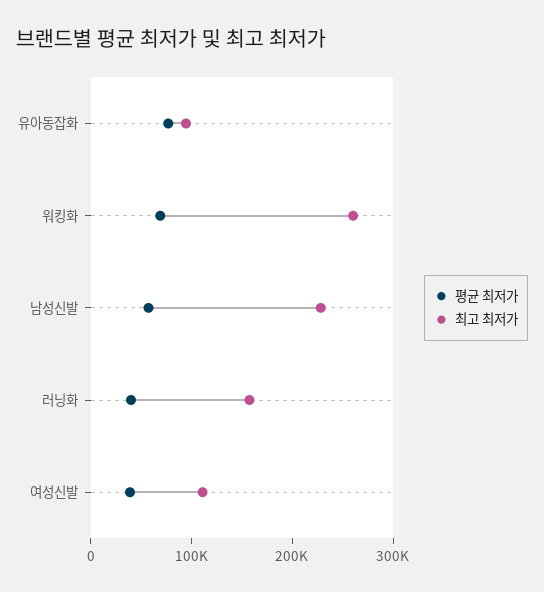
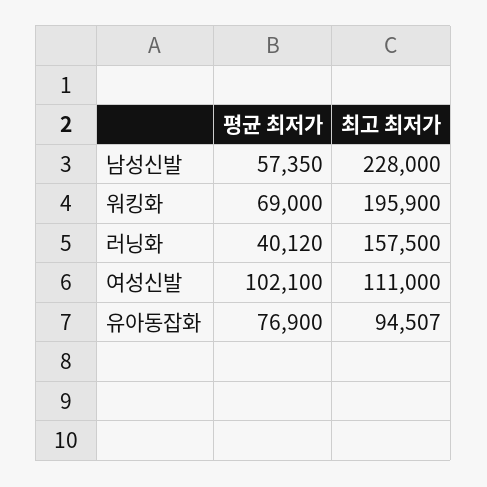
  {
    "평균 최저가": {
      "유아동잡화": 76900,
      "워킹화": 69000,
      "남성신발": 57350,
      "러닝화": 40120,
-     "여성신발": 40000
+     "여성신발": 102100
    },
    "최고 최저가": {
      "유아동잡화": 94507,
-     "워킹화": 260000,
+     "워킹화": 195900,
      "남성신발": 228000,
      "러닝화": 157500,
      "여성신발": 111000
    }
  }

